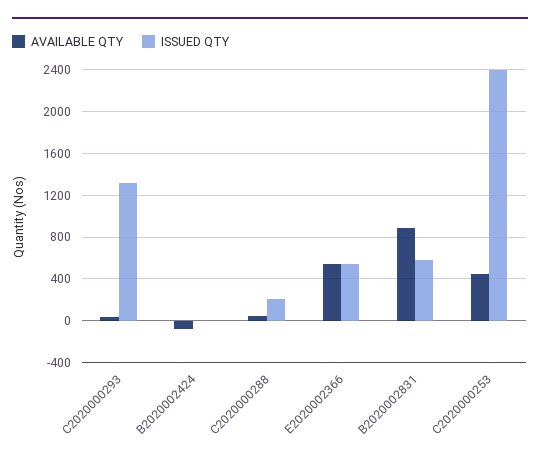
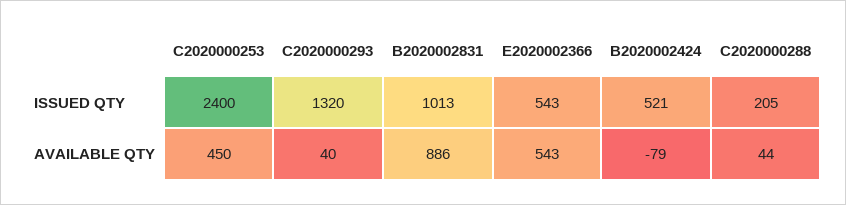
  {
    "AVAILABLE QTY": {
      "C2020000293": 40,
      "B2020002424": -79,
      "C2020000288": 44,
      "E2020002366": 543,
      "B2020002831": 886,
      "C2020000253": 450
    },
    "ISSUED QTY": {
      "C2020000293": 1320,
-     "B2020002424": 0,
+     "B2020002424": 521,
      "C2020000288": 205,
      "E2020002366": 543,
-     "B2020002831": 600,
+     "B2020002831": 1013,
      "C2020000253": 2400
    }
  }

